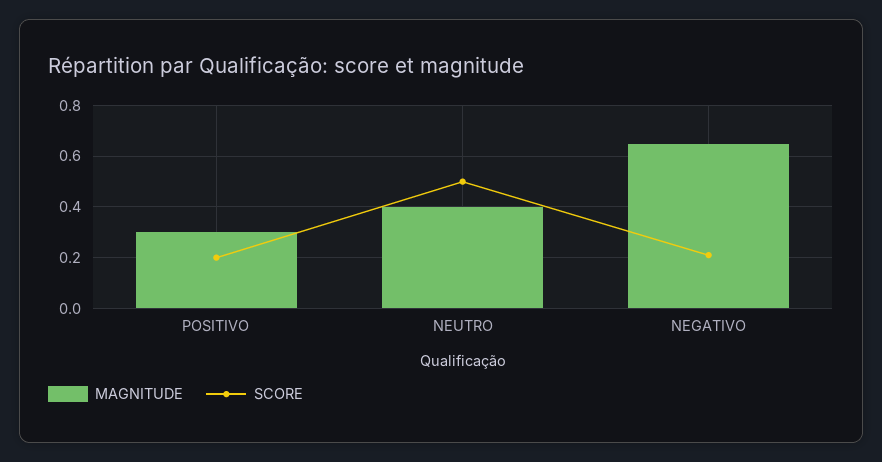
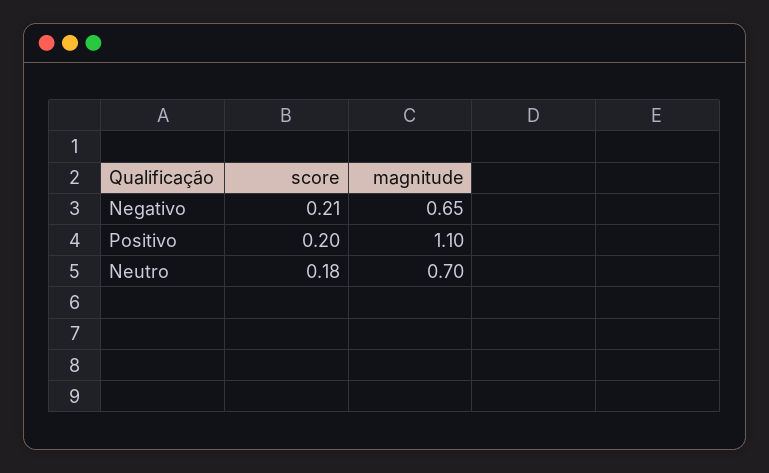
  {
    "MAGNITUDE": {
-     "POSITIVO": 0.3,
+     "POSITIVO": 1.1,
-     "NEUTRO": 0.4,
+     "NEUTRO": 0.7,
      "NEGATIVO": 0.65
    },
    "SCORE": {
      "POSITIVO": 0.2,
-     "NEUTRO": 0.5,
+     "NEUTRO": 0.18,
      "NEGATIVO": 0.21
    }
  }

